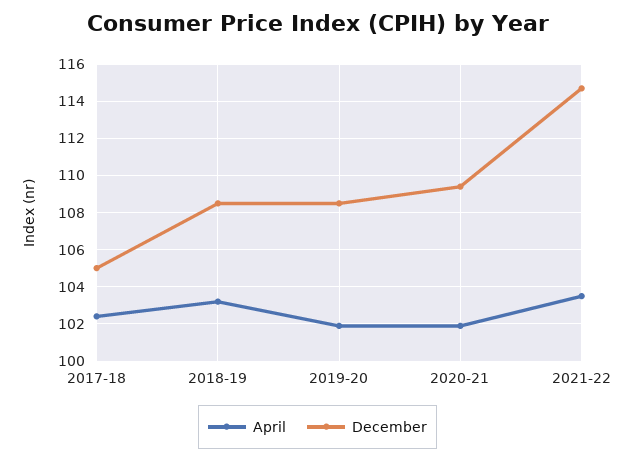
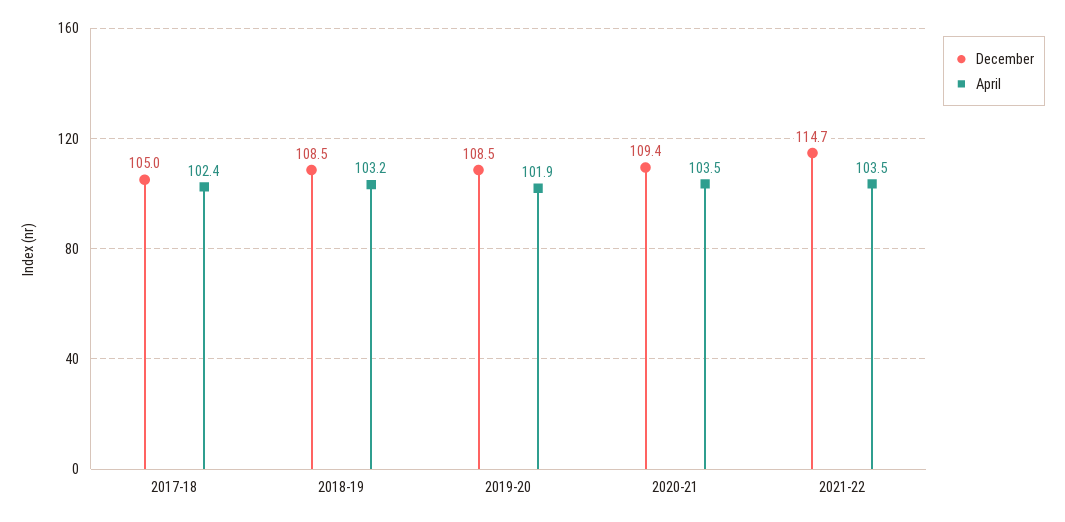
  {
    "April": {
      "2017-18": 102.4,
      "2018-19": 103.2,
      "2019-20": 101.9,
-     "2020-21": 102,
+     "2020-21": 103.5,
      "2021-22": 103.5
    },
    "December": {
      "2017-18": 105,
      "2018-19": 108.5,
      "2019-20": 108.5,
      "2020-21": 109.4,
      "2021-22": 114.7
    }
  }

